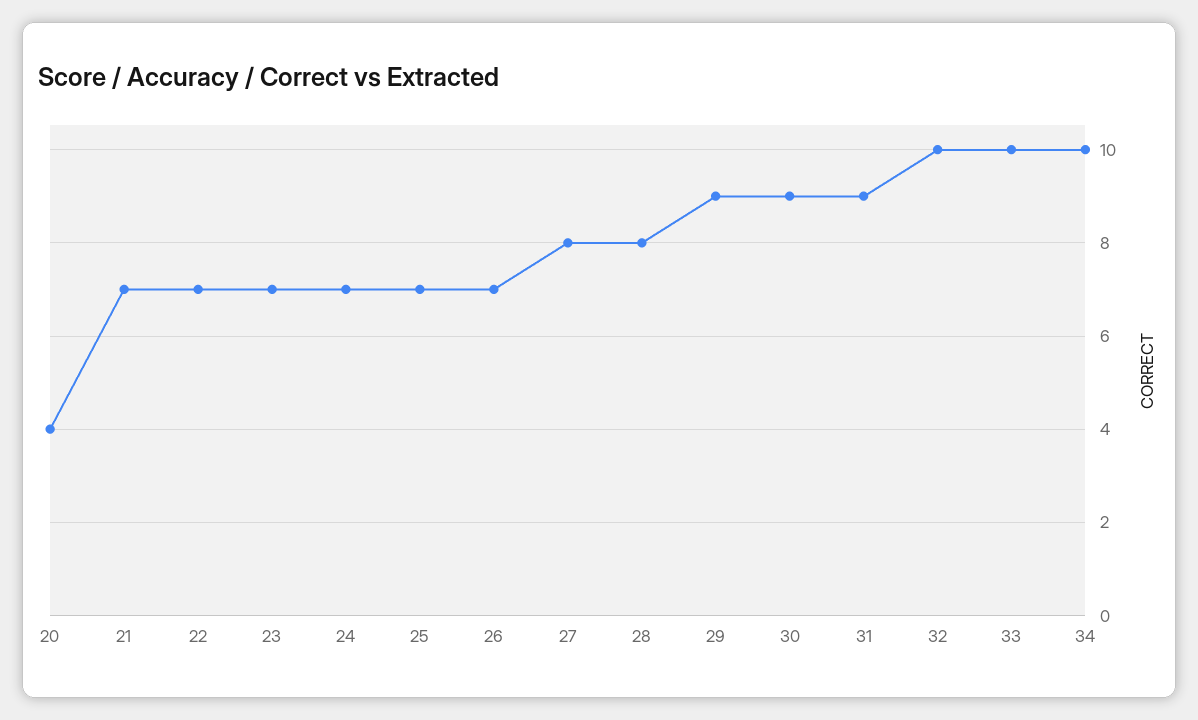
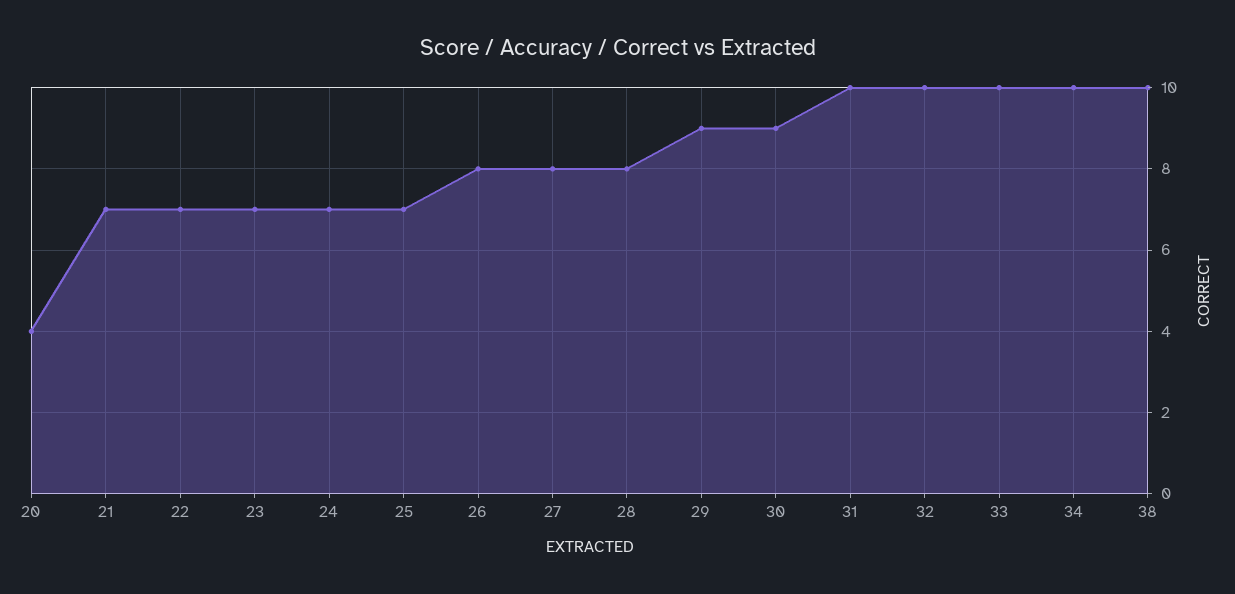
  {
    "20": 4,
    "21": 7,
    "22": 7,
    "23": 7,
    "24": 7,
    "25": 7,
-   "26": 7,
+   "26": 8,
    "27": 8,
    "28": 8,
    "29": 9,
    "30": 9,
-   "31": 9,
+   "31": 10,
    "32": 10,
    "33": 10,
-   "34": 10
+   "34": 10,
+   "38": 10
  }

